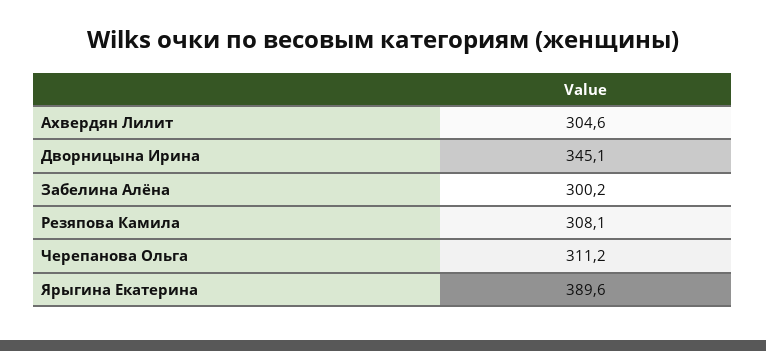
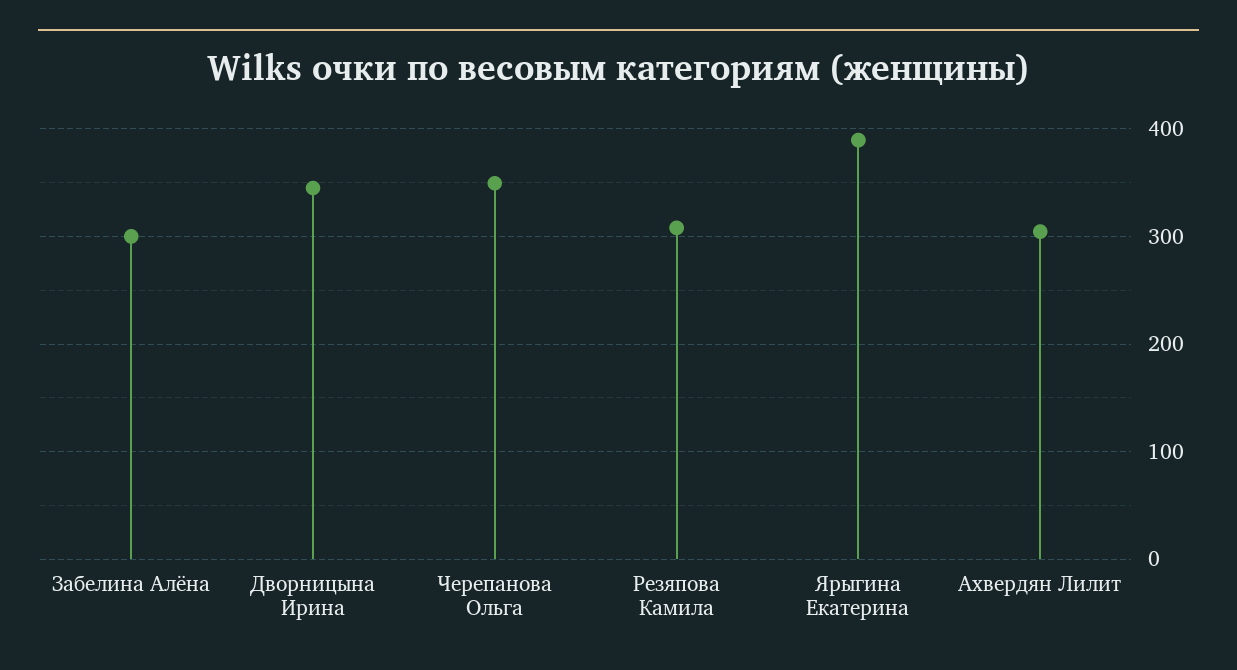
  {
    "Ахвердян Лилит": 304.6,
    "Дворницына Ирина": 345.1,
    "Забелина Алёна": 300.2,
    "Резяпова Камила": 308.1,
-   "Черепанова Ольга": 311.2,
+   "Черепанова Ольга": 350,
    "Ярыгина Екатерина": 389.6
  }

